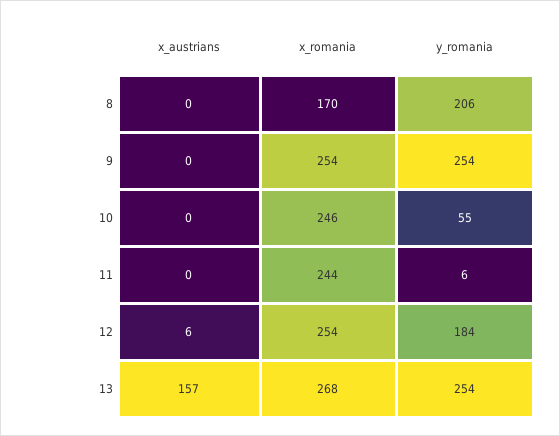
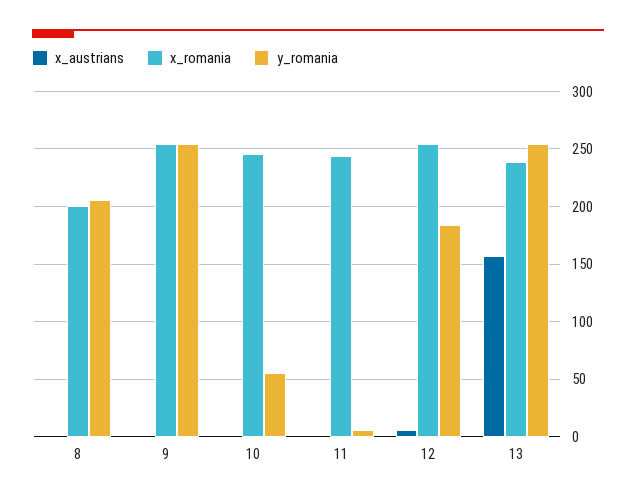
  {
    "x_austrians": {
      "8": 0,
      "9": 0,
      "10": 0,
      "11": 0,
      "12": 6,
      "13": 157
    },
    "x_romania": {
-     "8": 170,
+     "8": 200,
      "9": 254,
      "10": 246,
      "11": 244,
      "12": 254,
-     "13": 268
+     "13": 240
    },
    "y_romania": {
      "8": 206,
      "9": 254,
      "10": 55,
      "11": 6,
      "12": 184,
      "13": 254
    }
  }

